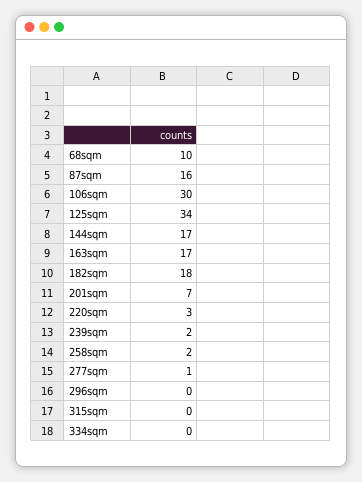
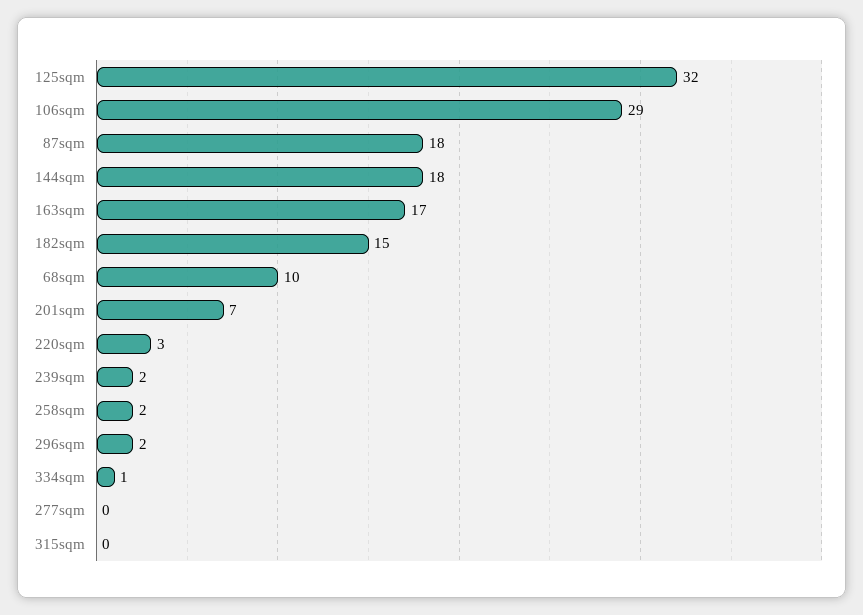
  {
    "68sqm": 10,
-   "87sqm": 16,
+   "87sqm": 18,
-   "106sqm": 30,
+   "106sqm": 29,
-   "125sqm": 34,
+   "125sqm": 32,
-   "144sqm": 17,
+   "144sqm": 18,
    "163sqm": 17,
-   "182sqm": 18,
+   "182sqm": 15,
    "201sqm": 7,
    "220sqm": 3,
    "239sqm": 2,
    "258sqm": 2,
-   "277sqm": 1,
+   "277sqm": 0,
-   "296sqm": 0,
+   "296sqm": 2,
    "315sqm": 0,
-   "334sqm": 0
+   "334sqm": 1
  }

